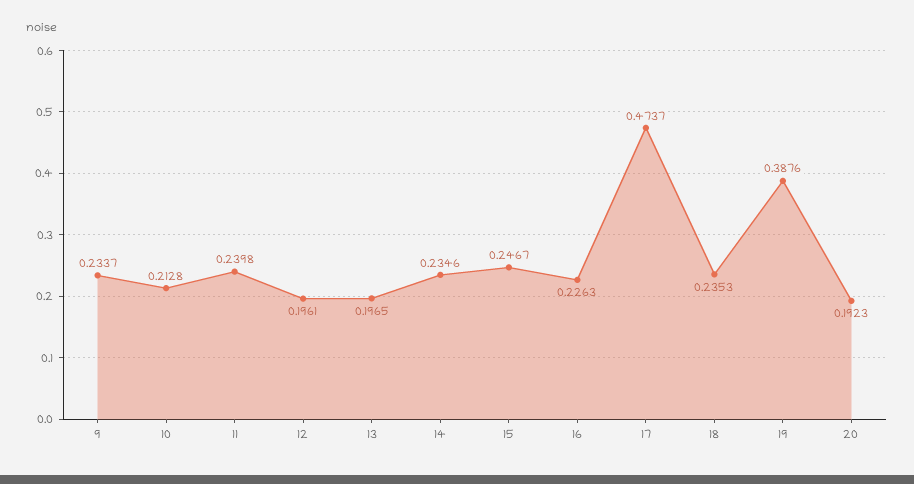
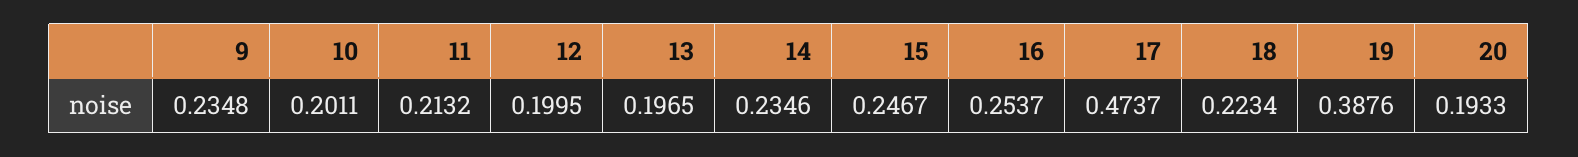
  {
-   "9": 0.2337,
+   "9": 0.2348,
-   "10": 0.2128,
+   "10": 0.2011,
-   "11": 0.2398,
+   "11": 0.2132,
-   "12": 0.1961,
+   "12": 0.1995,
    "13": 0.1965,
    "14": 0.2346,
    "15": 0.2467,
-   "16": 0.2263,
+   "16": 0.2537,
    "17": 0.4737,
-   "18": 0.2353,
+   "18": 0.2234,
    "19": 0.3876,
-   "20": 0.1923
+   "20": 0.1933
  }

